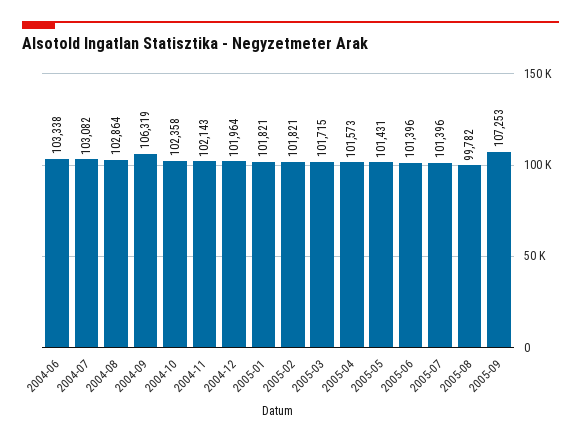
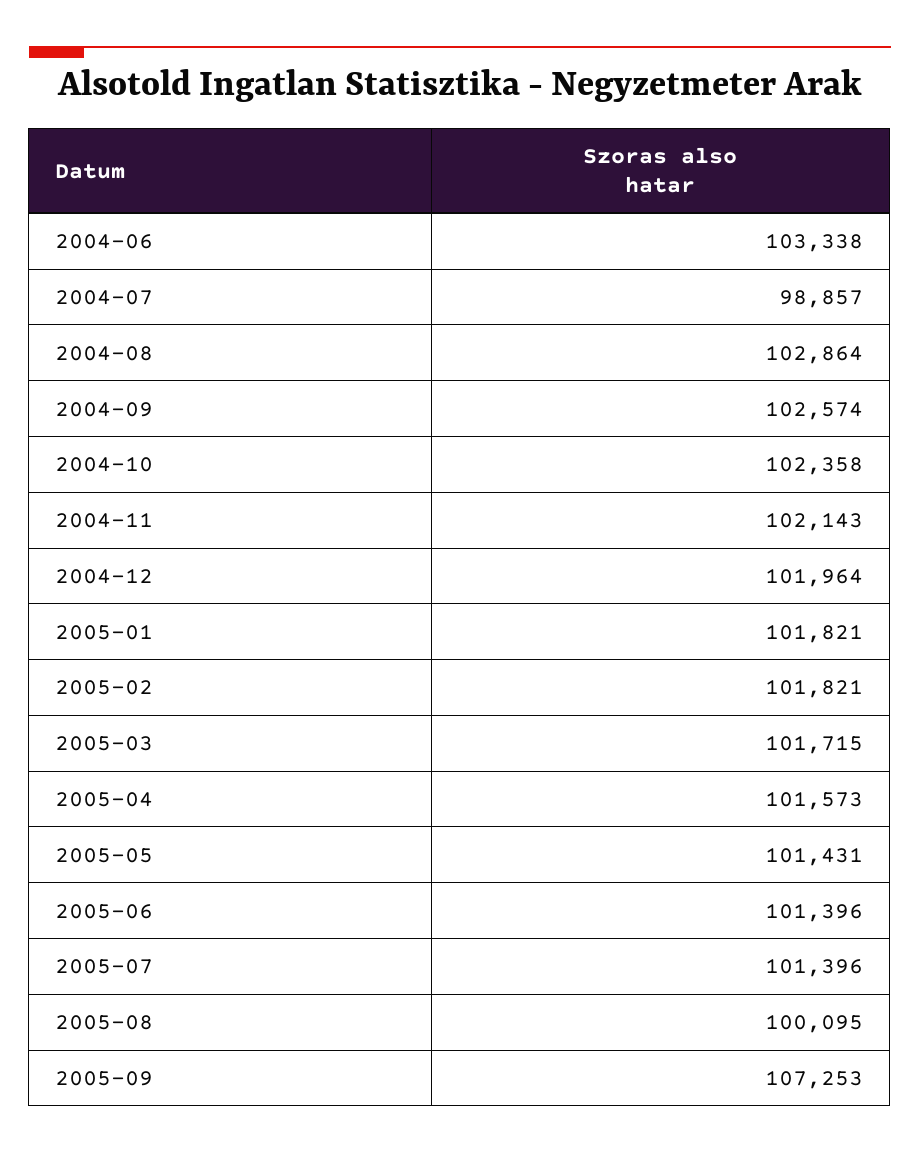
  {
    "2004-06": 103338,
-   "2004-07": 103082,
+   "2004-07": 98857,
    "2004-08": 102864,
-   "2004-09": 106319,
+   "2004-09": 102574,
    "2004-10": 102358,
    "2004-11": 102143,
    "2004-12": 101964,
    "2005-01": 101821,
    "2005-02": 101821,
    "2005-03": 101715,
    "2005-04": 101573,
    "2005-05": 101431,
    "2005-06": 101396,
    "2005-07": 101396,
-   "2005-08": 99782,
+   "2005-08": 100095,
    "2005-09": 107253
  }

